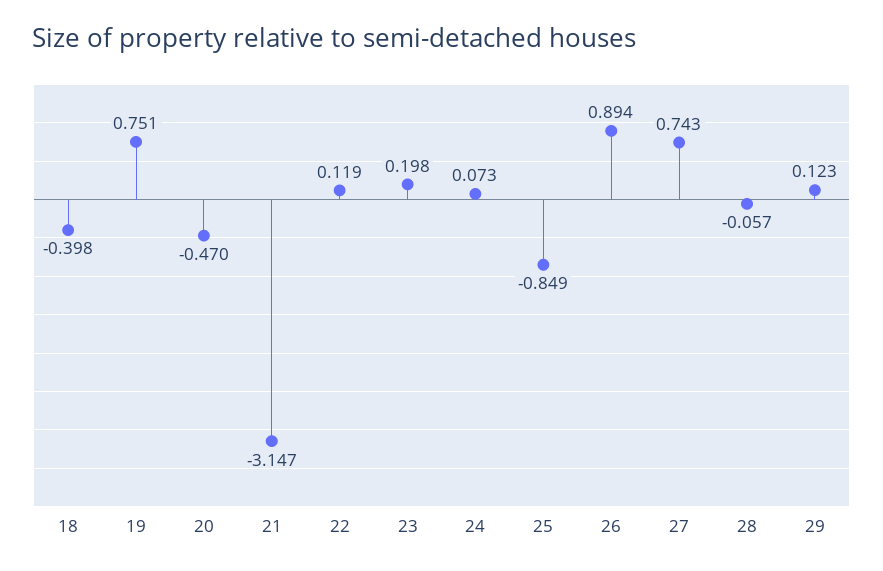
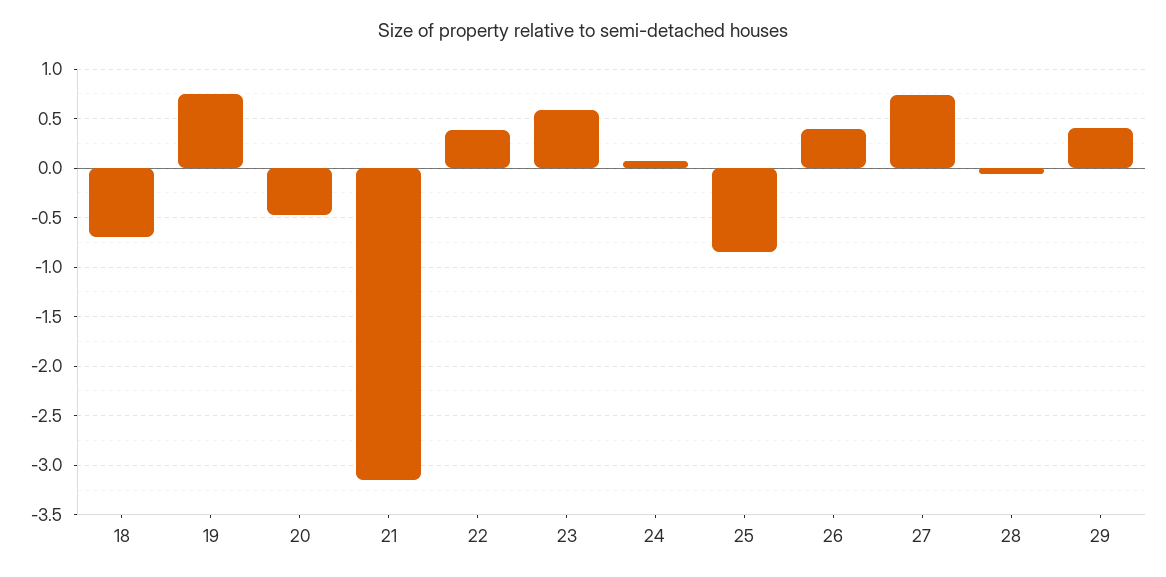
  {
-   "18": -0.398,
+   "18": -0.7,
    "19": 0.751,
    "20": -0.47,
    "21": -3.147,
-   "22": 0.119,
+   "22": 0.4,
-   "23": 0.198,
+   "23": 0.6,
    "24": 0.073,
    "25": -0.849,
-   "26": 0.894,
+   "26": 0.4,
    "27": 0.743,
    "28": -0.057,
-   "29": 0.123
+   "29": 0.4
  }

